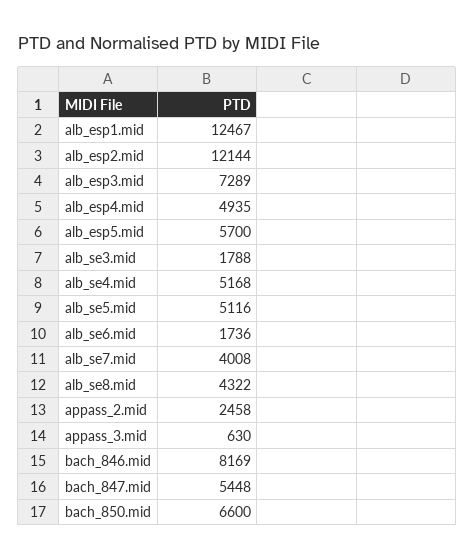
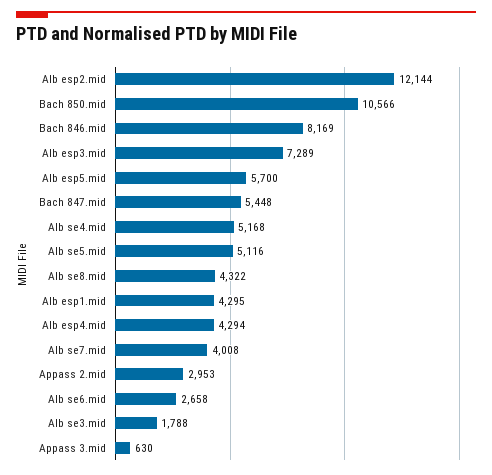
  {
-   "alb_esp1.mid": 12467,
+   "alb_esp1.mid": 4295,
    "alb_esp2.mid": 12144,
    "alb_esp3.mid": 7289,
-   "alb_esp4.mid": 4935,
+   "alb_esp4.mid": 4294,
    "alb_esp5.mid": 5700,
    "alb_se3.mid": 1788,
    "alb_se4.mid": 5168,
    "alb_se5.mid": 5116,
-   "alb_se6.mid": 1736,
+   "alb_se6.mid": 2658,
    "alb_se7.mid": 4008,
    "alb_se8.mid": 4322,
-   "appass_2.mid": 2458,
+   "appass_2.mid": 2953,
    "appass_3.mid": 630,
    "bach_846.mid": 8169,
    "bach_847.mid": 5448,
-   "bach_850.mid": 6600
+   "bach_850.mid": 10566
  }

